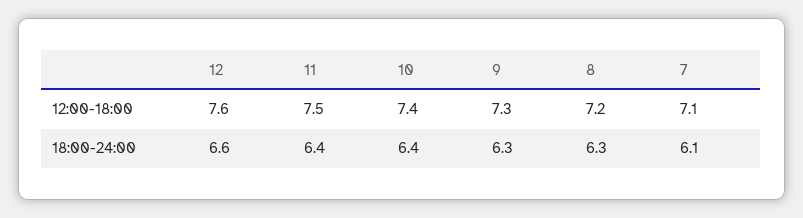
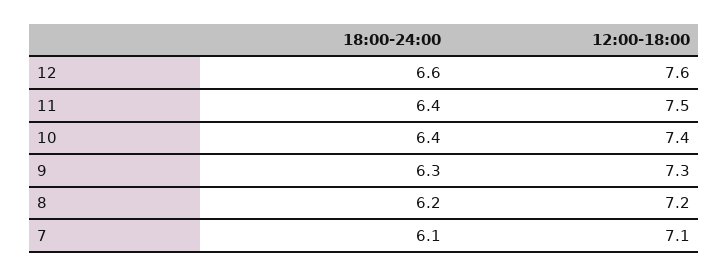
  {
    "12": {
      "12:00-18:00": 7.6,
      "18:00-24:00": 6.6
    },
    "11": {
      "12:00-18:00": 7.5,
      "18:00-24:00": 6.4
    },
    "10": {
      "12:00-18:00": 7.4,
      "18:00-24:00": 6.4
    },
    "9": {
      "12:00-18:00": 7.3,
      "18:00-24:00": 6.3
    },
    "8": {
      "12:00-18:00": 7.2,
-     "18:00-24:00": 6.3
+     "18:00-24:00": 6.2
    },
    "7": {
      "12:00-18:00": 7.1,
      "18:00-24:00": 6.1
    }
  }

